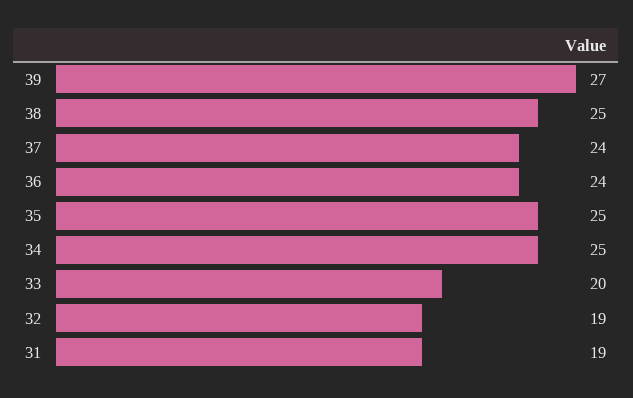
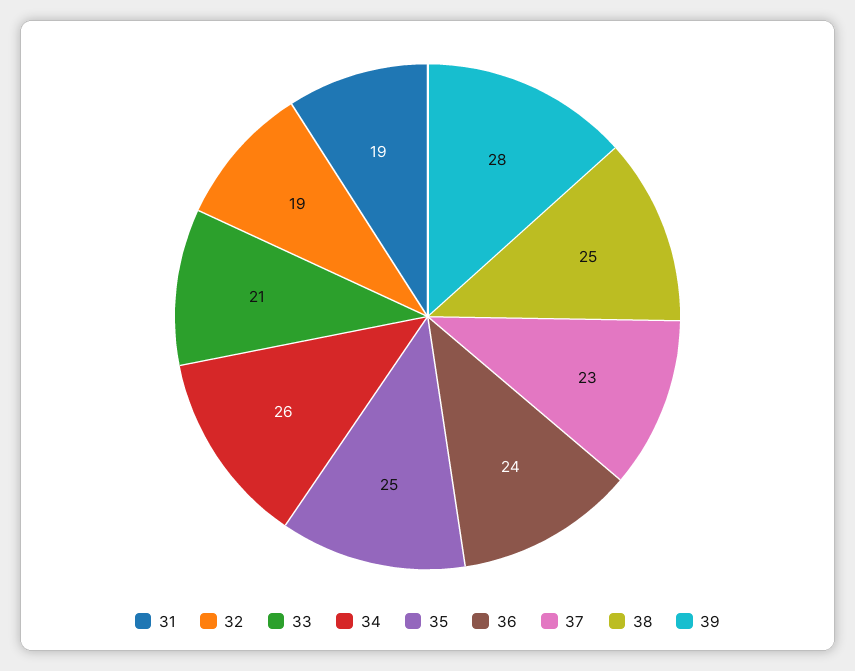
  {
-   "39": 27,
+   "39": 28,
    "38": 25,
-   "37": 24,
+   "37": 23,
    "36": 24,
    "35": 25,
-   "34": 25,
+   "34": 26,
-   "33": 20,
+   "33": 21,
    "32": 19,
    "31": 19
  }

